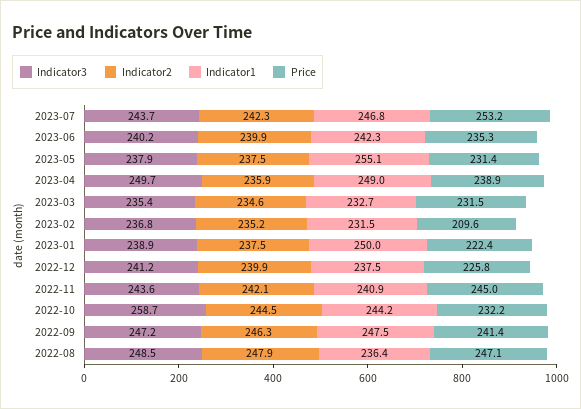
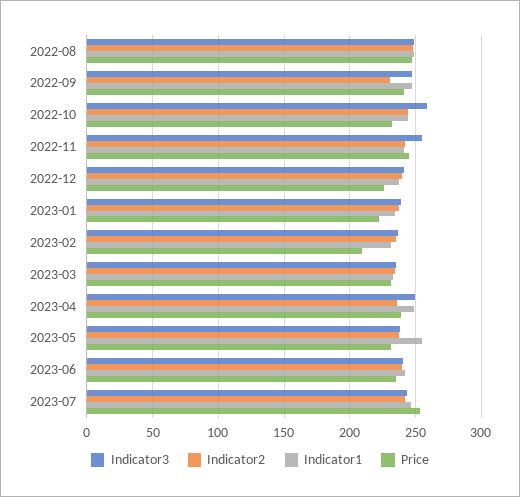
  {
    "Indicator3": {
      "2023-07": 243.7,
      "2023-06": 240.2,
      "2023-05": 237.9,
      "2023-04": 249.7,
      "2023-03": 235.4,
      "2023-02": 236.8,
      "2023-01": 238.9,
      "2022-12": 241.2,
-     "2022-11": 243.6,
+     "2022-11": 255,
      "2022-10": 258.7,
      "2022-09": 247.2,
      "2022-08": 248.5
    },
    "Indicator2": {
      "2023-07": 242.3,
      "2023-06": 239.9,
      "2023-05": 237.5,
      "2023-04": 235.9,
      "2023-03": 234.6,
      "2023-02": 235.2,
      "2023-01": 237.5,
      "2022-12": 239.9,
      "2022-11": 242.1,
      "2022-10": 244.5,
-     "2022-09": 246.3,
+     "2022-09": 230,
      "2022-08": 247.9
    },
    "Indicator1": {
      "2023-07": 246.8,
      "2023-06": 242.3,
      "2023-05": 255.1,
      "2023-04": 249,
      "2023-03": 232.7,
      "2023-02": 231.5,
-     "2023-01": 250,
+     "2023-01": 235,
      "2022-12": 237.5,
      "2022-11": 240.9,
      "2022-10": 244.2,
      "2022-09": 247.5,
-     "2022-08": 236.4
+     "2022-08": 250
    },
    "Price": {
      "2023-07": 253.2,
      "2023-06": 235.3,
      "2023-05": 231.4,
      "2023-04": 238.9,
      "2023-03": 231.5,
      "2023-02": 209.6,
      "2023-01": 222.4,
      "2022-12": 225.8,
      "2022-11": 245,
      "2022-10": 232.2,
      "2022-09": 241.4,
      "2022-08": 247.1
    }
  }

